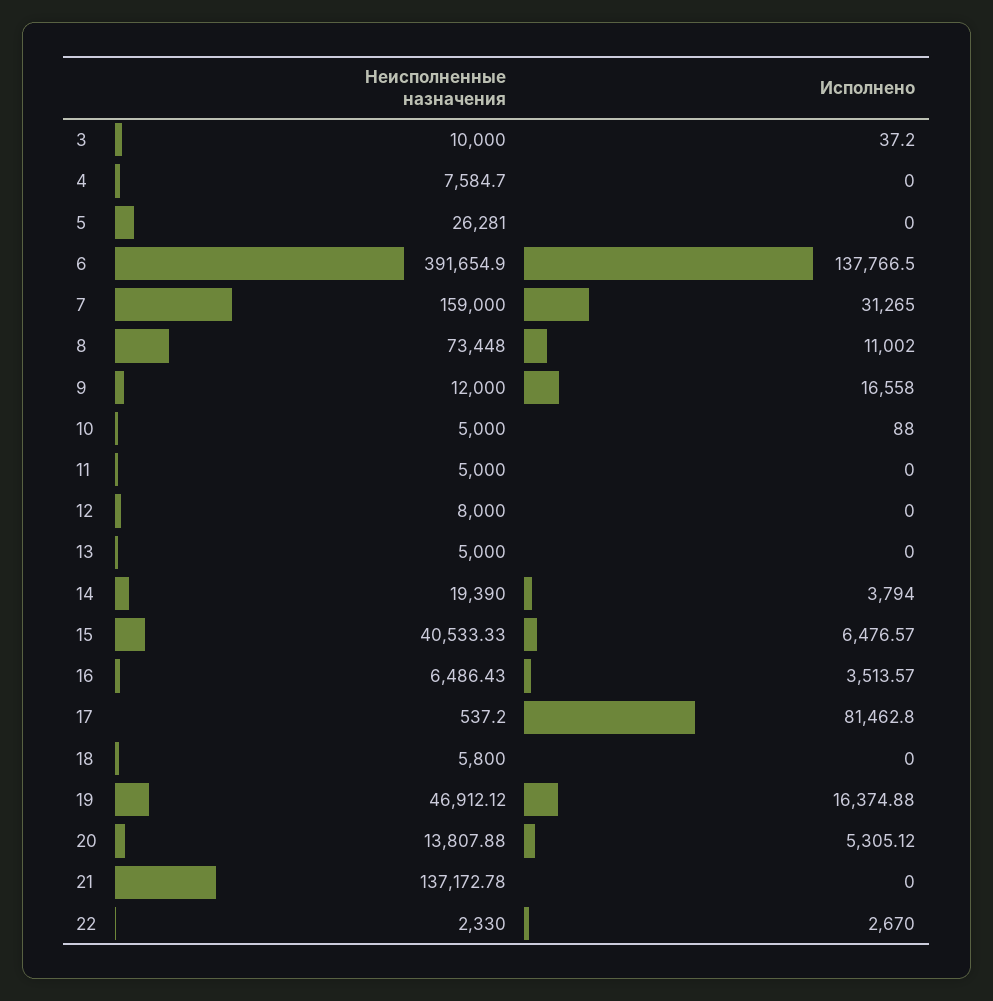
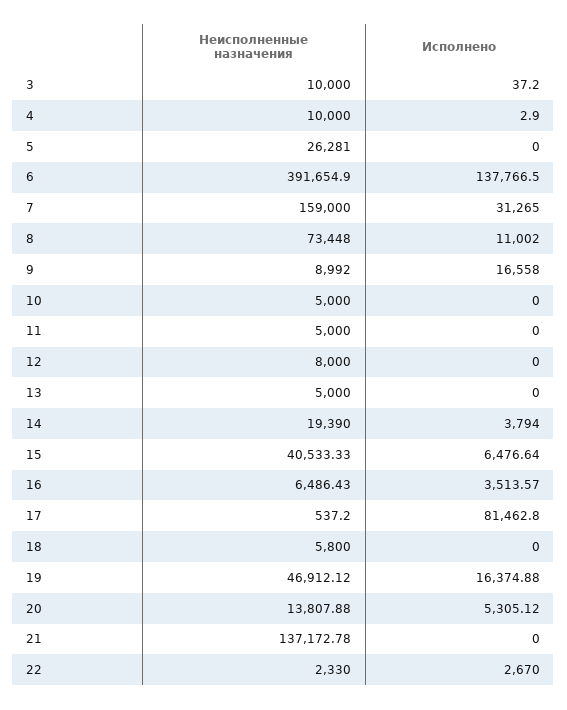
  {
    "Неисполненные назначения": {
      "3": 10000,
-     "4": 7584.7,
+     "4": 10000,
      "5": 26281,
      "6": 391654.9,
      "7": 159000,
      "8": 73448,
-     "9": 12000,
+     "9": 8992,
      "10": 5000,
      "11": 5000,
      "12": 8000,
      "13": 5000,
      "14": 19390,
      "15": 40533.33,
      "16": 6486.43,
      "17": 537.2,
      "18": 5800,
      "19": 46912.12,
      "20": 13807.88,
      "21": 137172.78,
      "22": 2330
    },
    "Исполнено": {
      "3": 37.2,
-     "4": 0,
+     "4": 2.9,
      "5": 0,
      "6": 137766.5,
      "7": 31265,
      "8": 11002,
      "9": 16558,
-     "10": 88,
+     "10": 0,
      "11": 0,
      "12": 0,
      "13": 0,
      "14": 3794,
-     "15": 6476.57,
+     "15": 6476.64,
      "16": 3513.57,
      "17": 81462.8,
      "18": 0,
      "19": 16374.88,
      "20": 5305.12,
      "21": 0,
      "22": 2670
    }
  }

